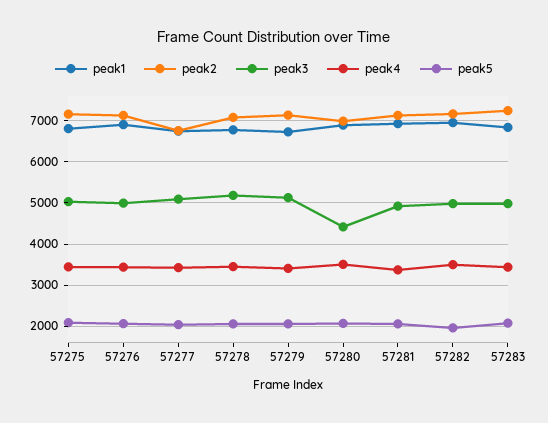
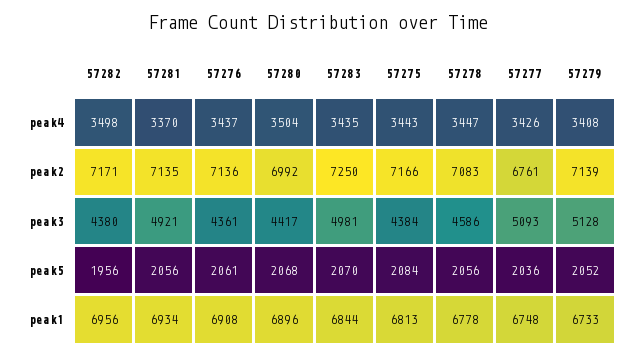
  {
    "peak1": {
      "57275": 6813,
      "57276": 6908,
      "57277": 6748,
      "57278": 6778,
      "57279": 6733,
      "57280": 6896,
      "57281": 6934,
      "57282": 6956,
      "57283": 6844
    },
    "peak2": {
      "57275": 7166,
      "57276": 7136,
      "57277": 6761,
      "57278": 7083,
      "57279": 7139,
      "57280": 6992,
      "57281": 7135,
      "57282": 7171,
      "57283": 7250
    },
    "peak3": {
-     "57275": 5000,
+     "57275": 4384,
-     "57276": 5000,
+     "57276": 4361,
      "57277": 5093,
-     "57278": 5200,
+     "57278": 4586,
      "57279": 5128,
      "57280": 4417,
      "57281": 4921,
-     "57282": 5000,
+     "57282": 4380,
      "57283": 4981
    },
    "peak4": {
      "57275": 3443,
      "57276": 3437,
      "57277": 3426,
      "57278": 3447,
      "57279": 3408,
      "57280": 3504,
      "57281": 3370,
      "57282": 3498,
      "57283": 3435
    },
    "peak5": {
      "57275": 2084,
      "57276": 2061,
      "57277": 2036,
      "57278": 2056,
      "57279": 2052,
      "57280": 2068,
      "57281": 2056,
      "57282": 1956,
      "57283": 2070
    }
  }

